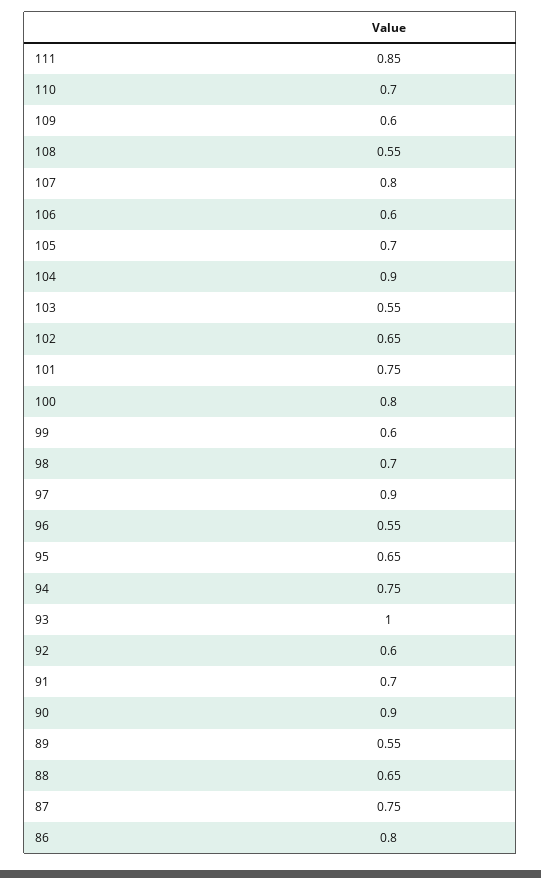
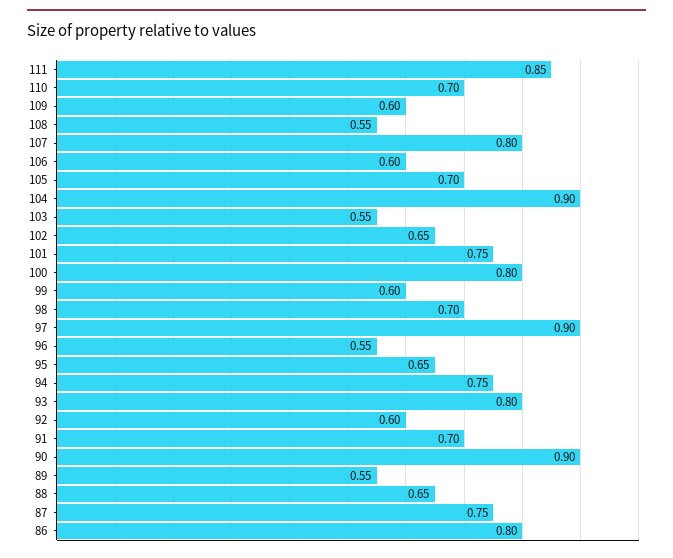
  {
    "111": 0.85,
    "110": 0.7,
    "109": 0.6,
    "108": 0.55,
    "107": 0.8,
    "106": 0.6,
    "105": 0.7,
    "104": 0.9,
    "103": 0.55,
    "102": 0.65,
    "101": 0.75,
    "100": 0.8,
    "99": 0.6,
    "98": 0.7,
    "97": 0.9,
    "96": 0.55,
    "95": 0.65,
    "94": 0.75,
-   "93": 1,
+   "93": 0.8,
    "92": 0.6,
    "91": 0.7,
    "90": 0.9,
    "89": 0.55,
    "88": 0.65,
    "87": 0.75,
    "86": 0.8
  }

